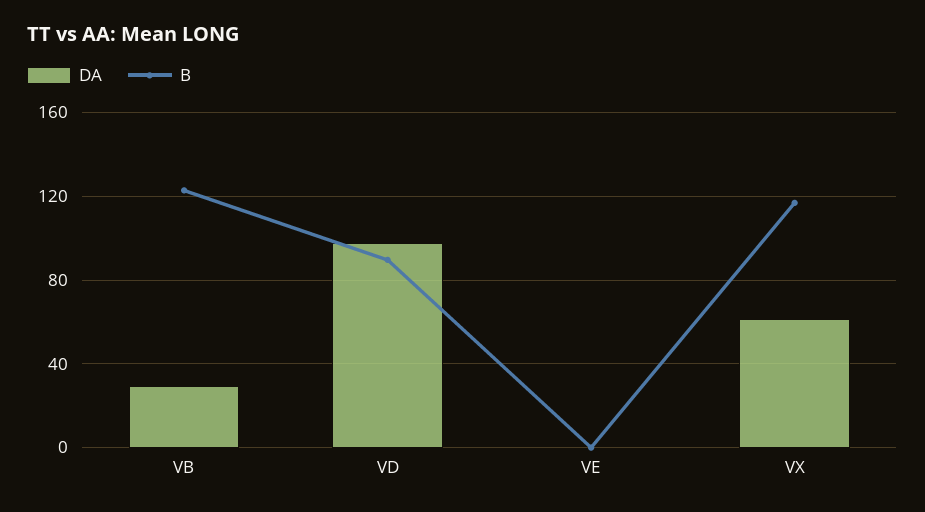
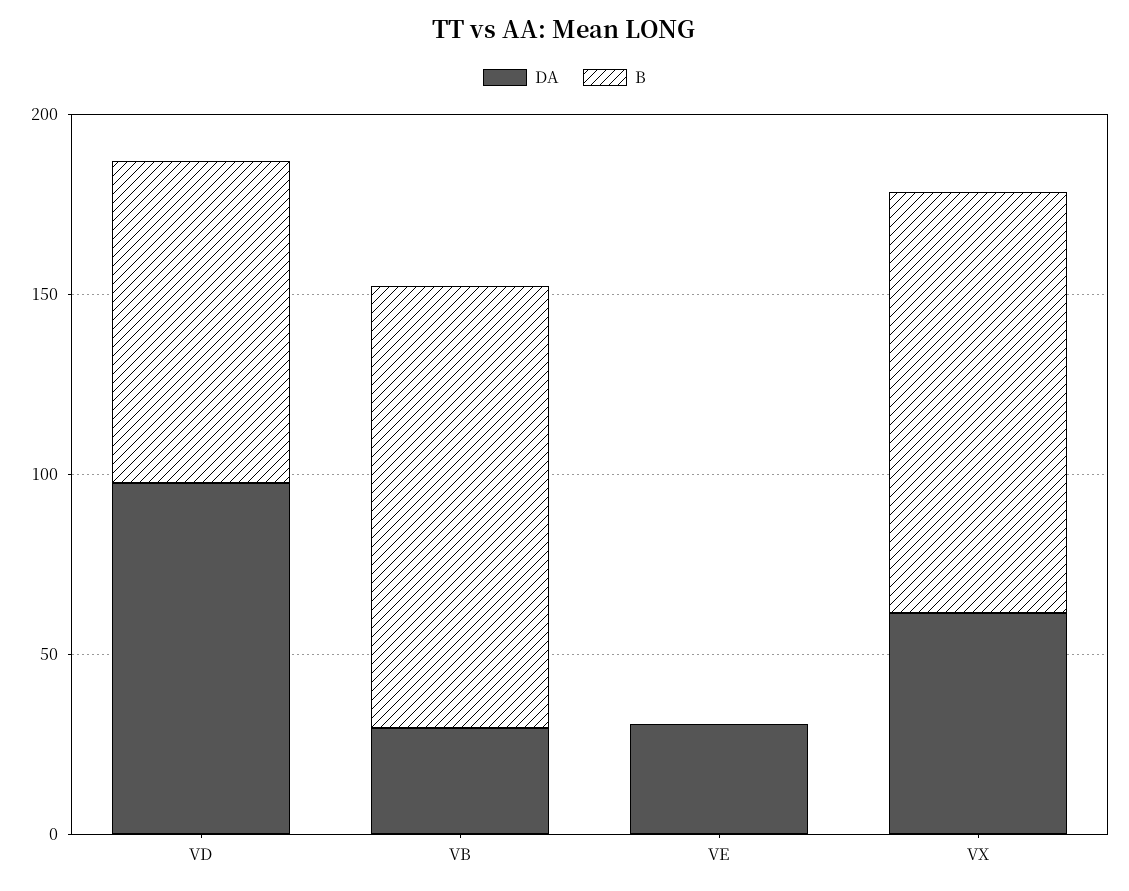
  {
    "DA": {
      "VB": 30,
      "VD": 95,
-     "VE": 0,
+     "VE": 30,
      "VX": 60
    },
    "B": {
      "VB": 125,
      "VD": 90,
      "VE": 0,
      "VX": 115
    }
  }

